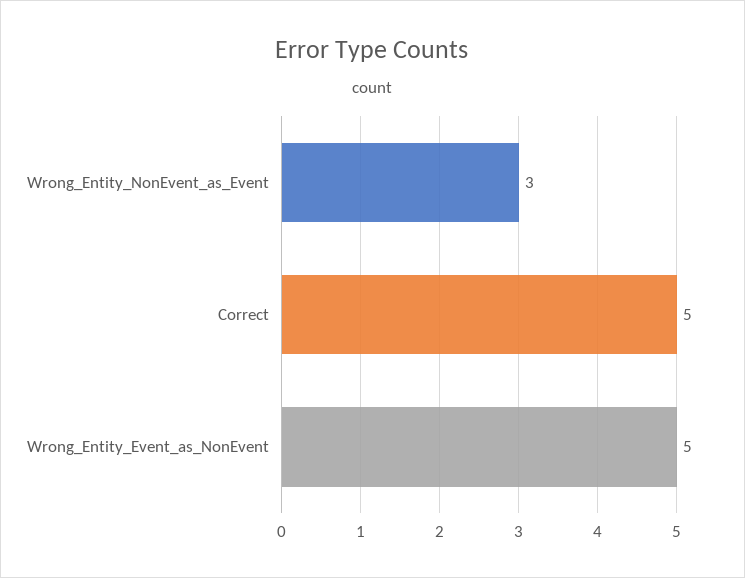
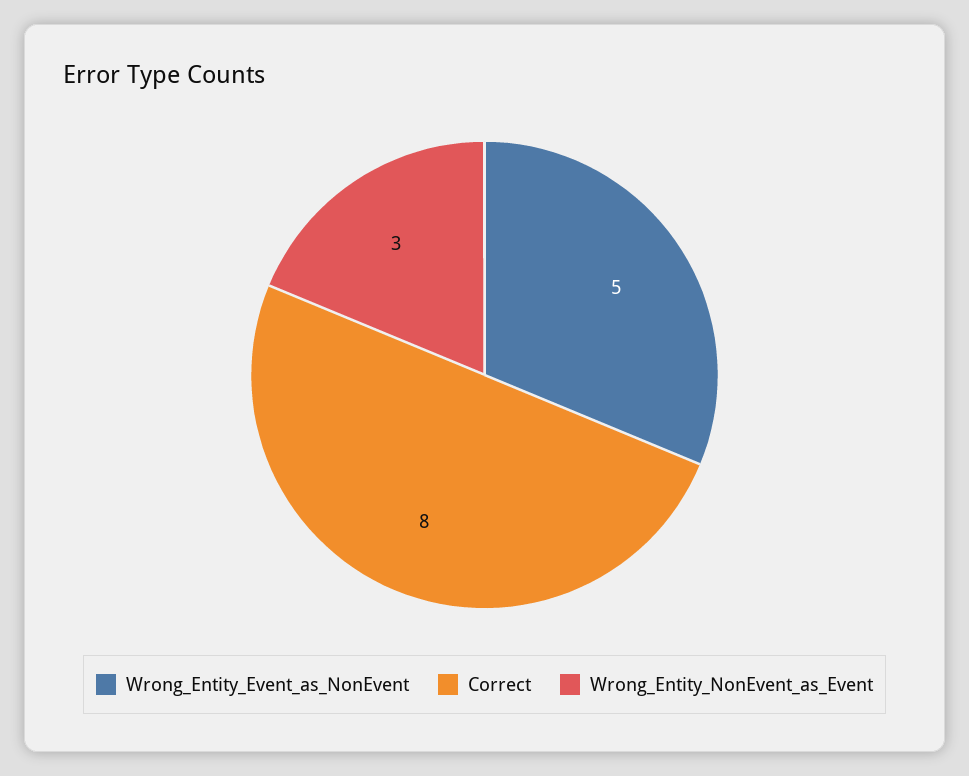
  {
    "Wrong_Entity_NonEvent_as_Event": 3,
-   "Correct": 5,
+   "Correct": 8,
    "Wrong_Entity_Event_as_NonEvent": 5
  }

